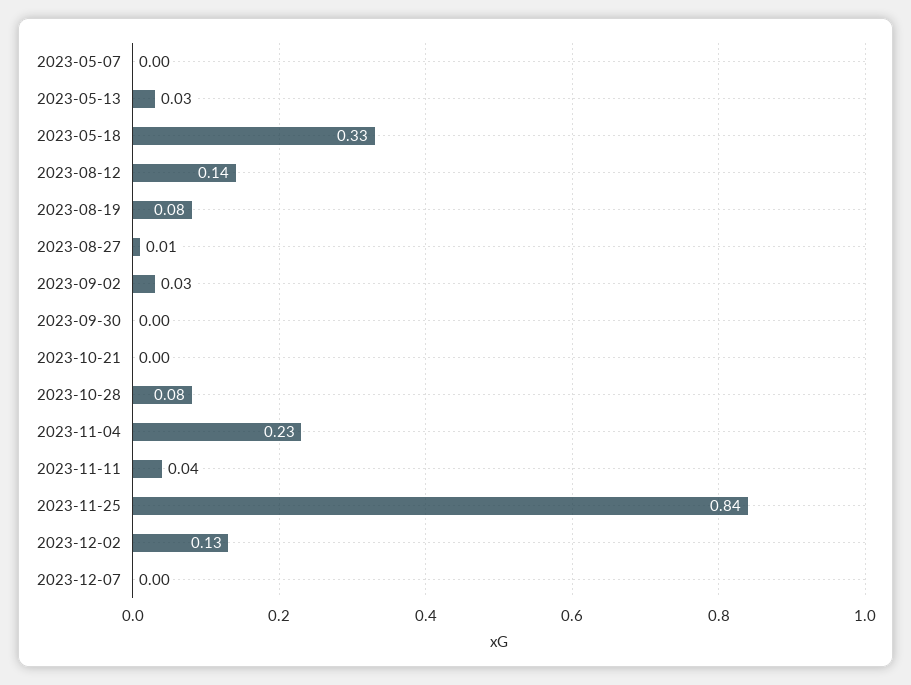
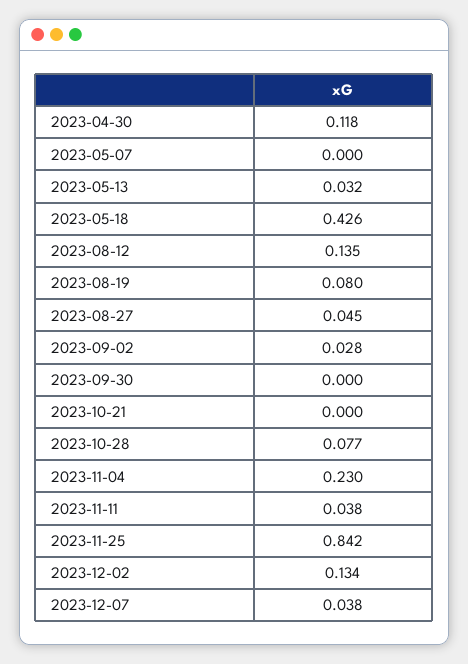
  {
    "2023-05-07": 0,
    "2023-05-13": 0.032,
-   "2023-05-18": 0.33,
+   "2023-05-18": 0.426,
    "2023-08-12": 0.135,
    "2023-08-19": 0.08,
-   "2023-08-27": 0.01,
+   "2023-08-27": 0.045,
    "2023-09-02": 0.028,
    "2023-09-30": 0,
    "2023-10-21": 0,
    "2023-10-28": 0.077,
    "2023-11-04": 0.23,
    "2023-11-11": 0.038,
    "2023-11-25": 0.842,
    "2023-12-02": 0.134,
-   "2023-12-07": 0
+   "2023-12-07": 0.038,
+   "2023-04-30": 0.118
  }

